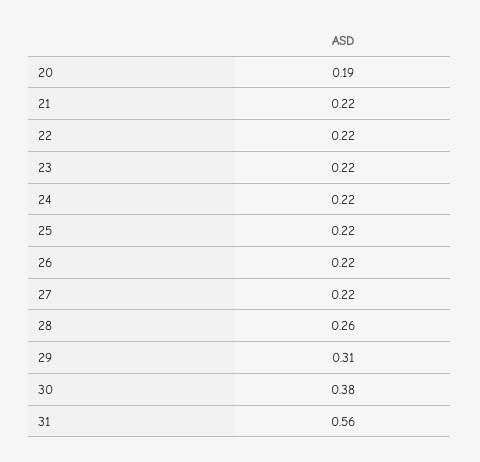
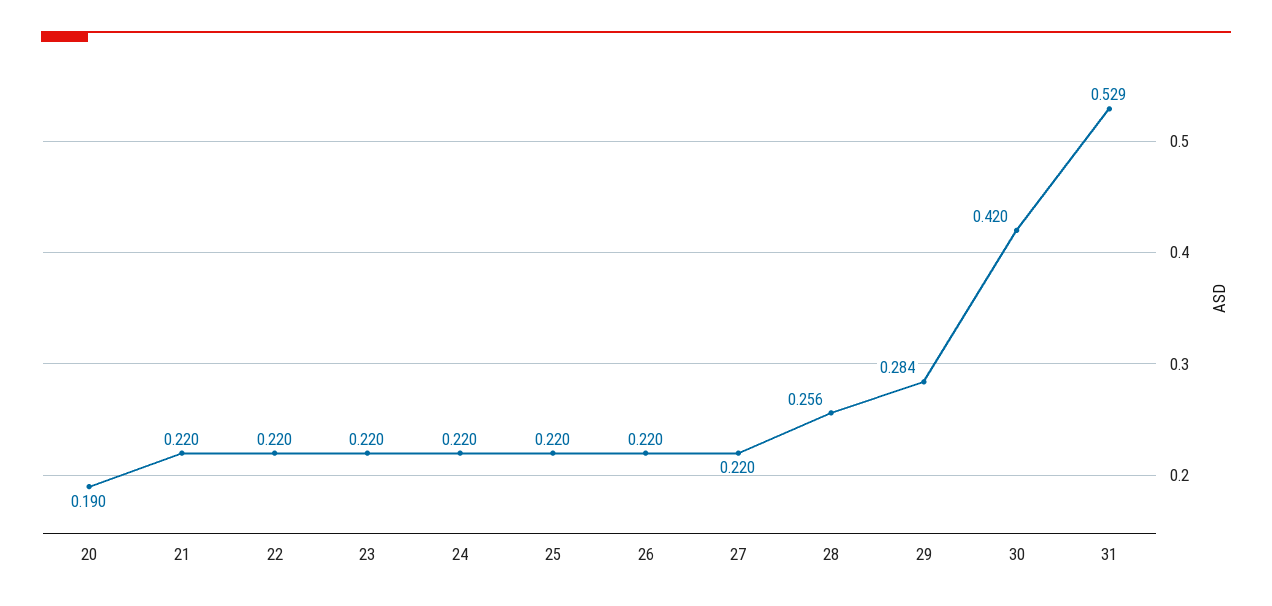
  {
    "20": 0.19,
    "21": 0.22,
    "22": 0.22,
    "23": 0.22,
    "24": 0.22,
    "25": 0.22,
    "26": 0.22,
    "27": 0.22,
    "28": 0.256,
-   "29": 0.31,
+   "29": 0.284,
-   "30": 0.38,
+   "30": 0.42,
-   "31": 0.56
+   "31": 0.529
  }

